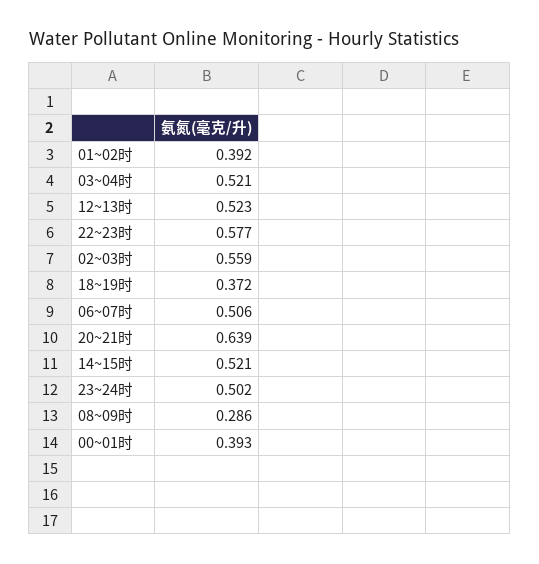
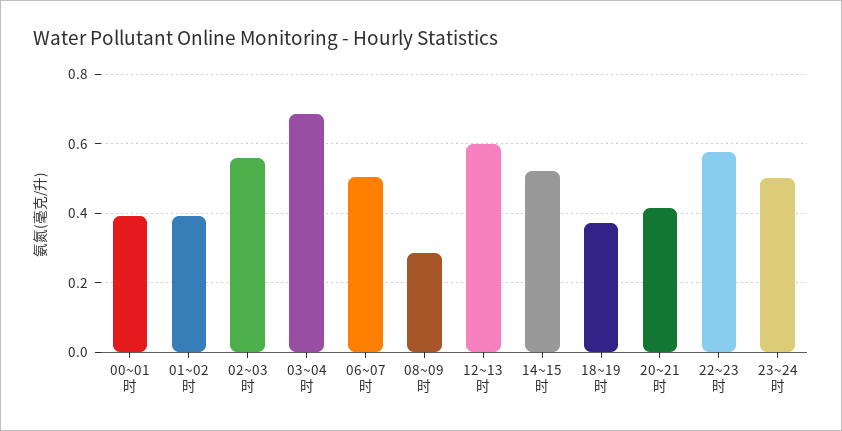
  {
    "01~02时": 0.392,
-   "03~04时": 0.521,
+   "03~04时": 0.68,
-   "12~13时": 0.523,
+   "12~13时": 0.6,
    "22~23时": 0.577,
    "02~03时": 0.559,
    "18~19时": 0.372,
    "06~07时": 0.506,
-   "20~21时": 0.639,
+   "20~21时": 0.42,
    "14~15时": 0.521,
    "23~24时": 0.502,
    "08~09时": 0.286,
    "00~01时": 0.393
  }

